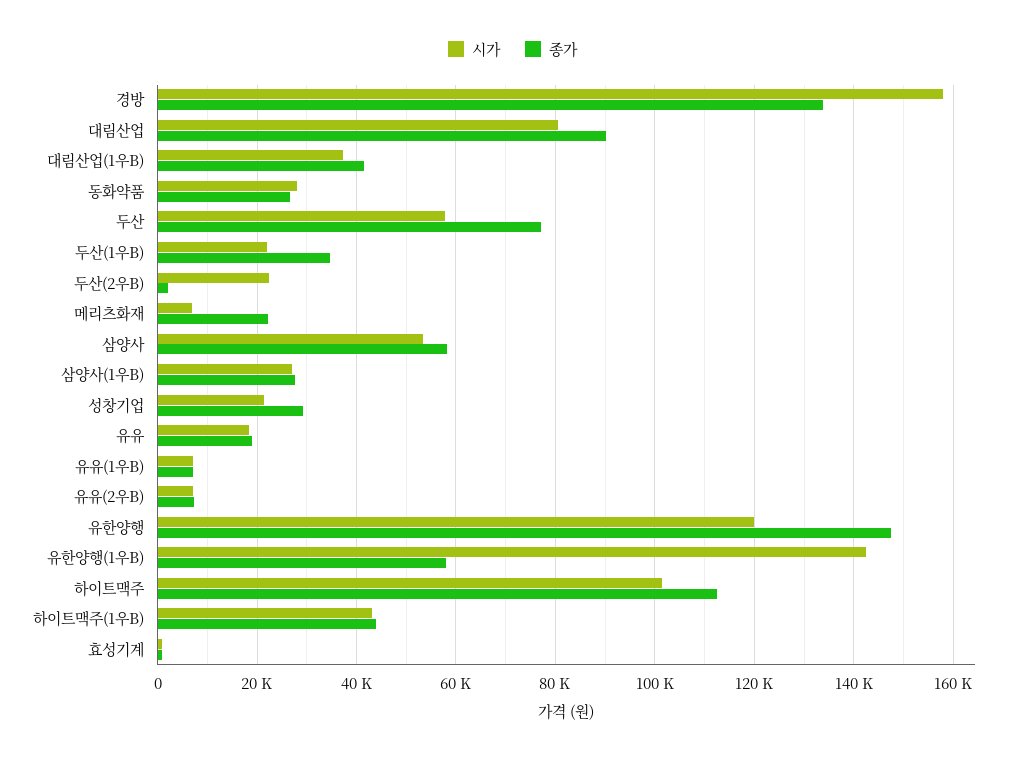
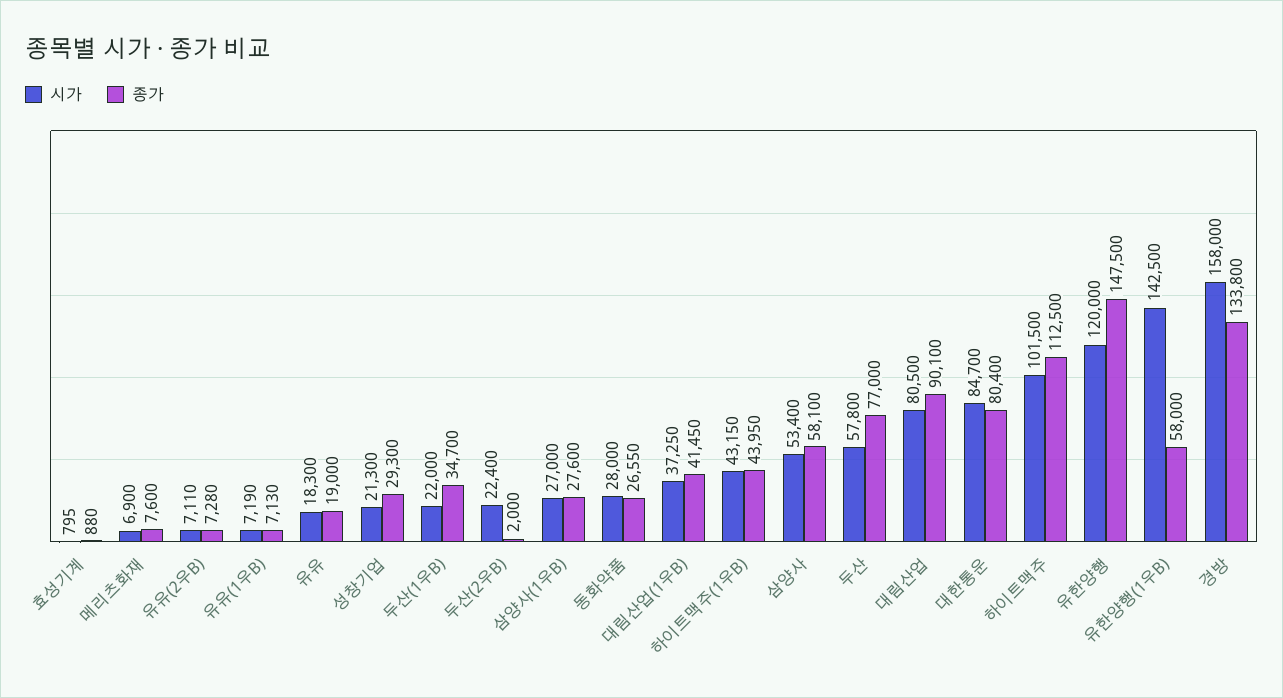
  {
    "시가": {
      "경방": 158000,
      "대림산업": 80500,
      "대림산업(1우B)": 37250,
      "동화약품": 28000,
      "두산": 57800,
      "두산(1우B)": 22000,
      "두산(2우B)": 22400,
      "메리츠화재": 6900,
      "삼양사": 53400,
      "삼양사(1우B)": 27000,
      "성창기업": 21300,
      "유유": 18300,
      "유유(1우B)": 7190,
      "유유(2우B)": 7110,
      "유한양행": 120000,
      "유한양행(1우B)": 142500,
      "하이트맥주": 101500,
      "하이트맥주(1우B)": 43150,
-     "효성기계": 795
+     "효성기계": 795,
+     "대한통운": 84700
    },
    "종가": {
      "경방": 133800,
      "대림산업": 90100,
      "대림산업(1우B)": 41450,
      "동화약품": 26550,
      "두산": 77000,
      "두산(1우B)": 34700,
      "두산(2우B)": 2000,
-     "메리츠화재": 22000,
+     "메리츠화재": 7600,
      "삼양사": 58100,
      "삼양사(1우B)": 27600,
      "성창기업": 29300,
      "유유": 19000,
      "유유(1우B)": 7130,
      "유유(2우B)": 7280,
      "유한양행": 147500,
      "유한양행(1우B)": 58000,
      "하이트맥주": 112500,
      "하이트맥주(1우B)": 43950,
-     "효성기계": 880
+     "효성기계": 880,
+     "대한통운": 80400
    }
  }

